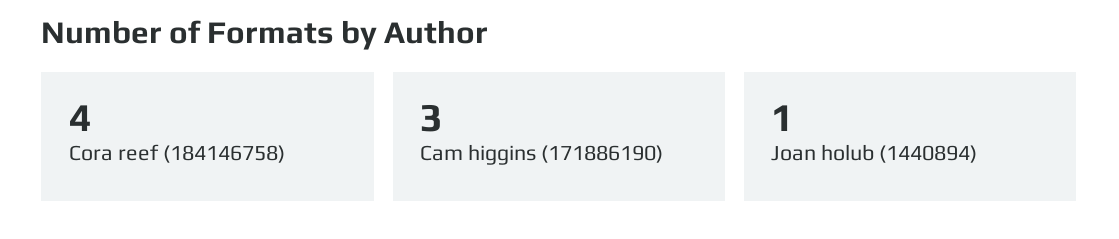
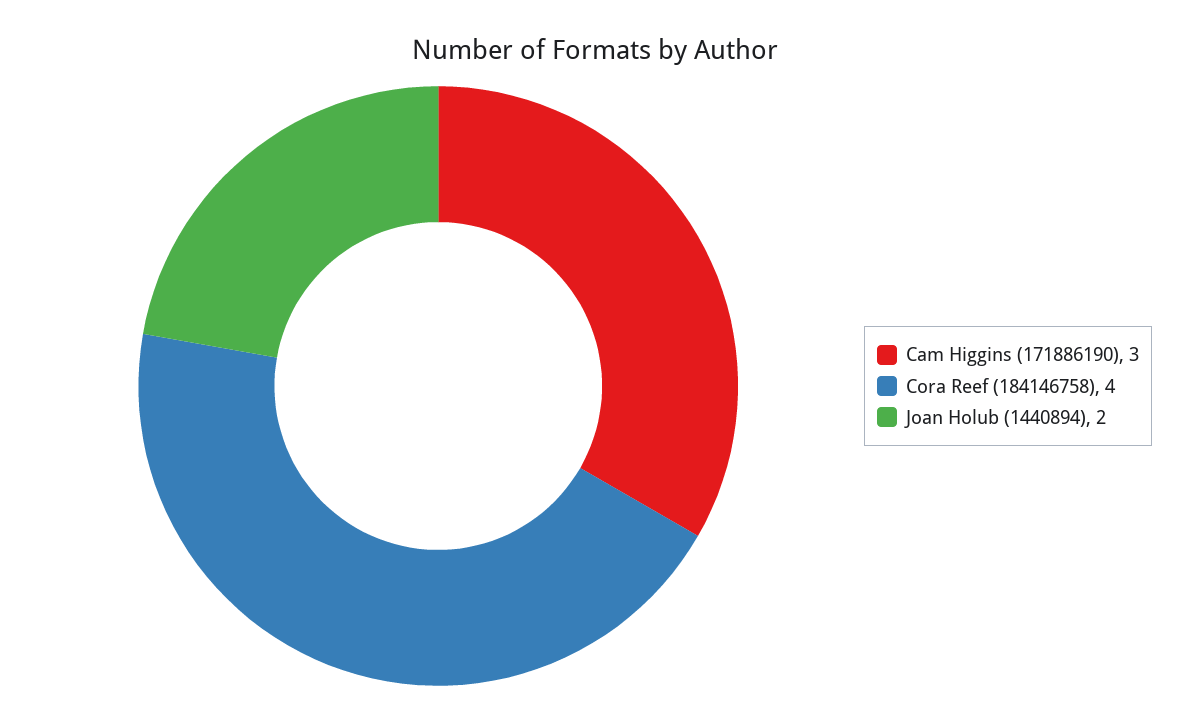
  {
    "Cora reef (184146758)": 4,
    "Cam higgins (171886190)": 3,
-   "Joan holub (1440894)": 1
+   "Joan holub (1440894)": 2
  }

